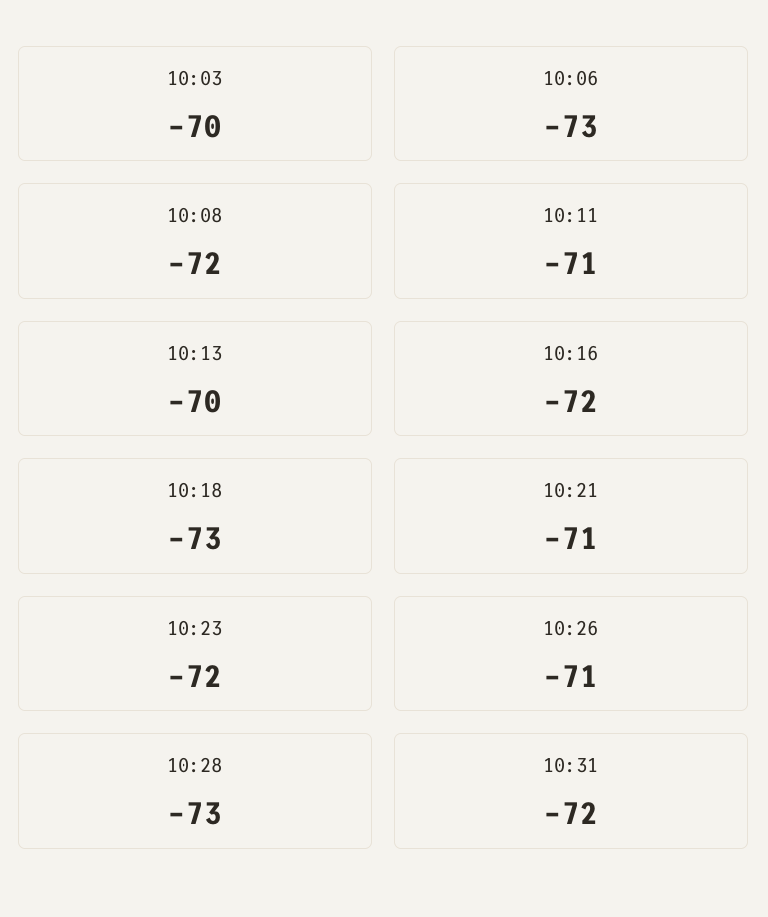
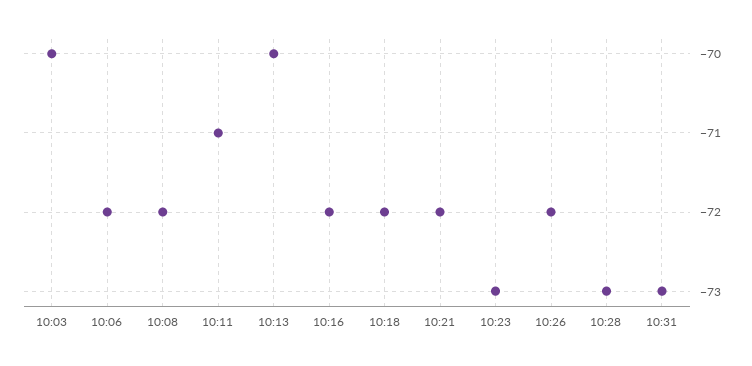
  {
    "10:03": -70,
-   "10:06": -73,
+   "10:06": -72,
    "10:08": -72,
    "10:11": -71,
    "10:13": -70,
    "10:16": -72,
-   "10:18": -73,
+   "10:18": -72,
-   "10:21": -71,
+   "10:21": -72,
-   "10:23": -72,
+   "10:23": -73,
-   "10:26": -71,
+   "10:26": -72,
    "10:28": -73,
-   "10:31": -72
+   "10:31": -73
  }

